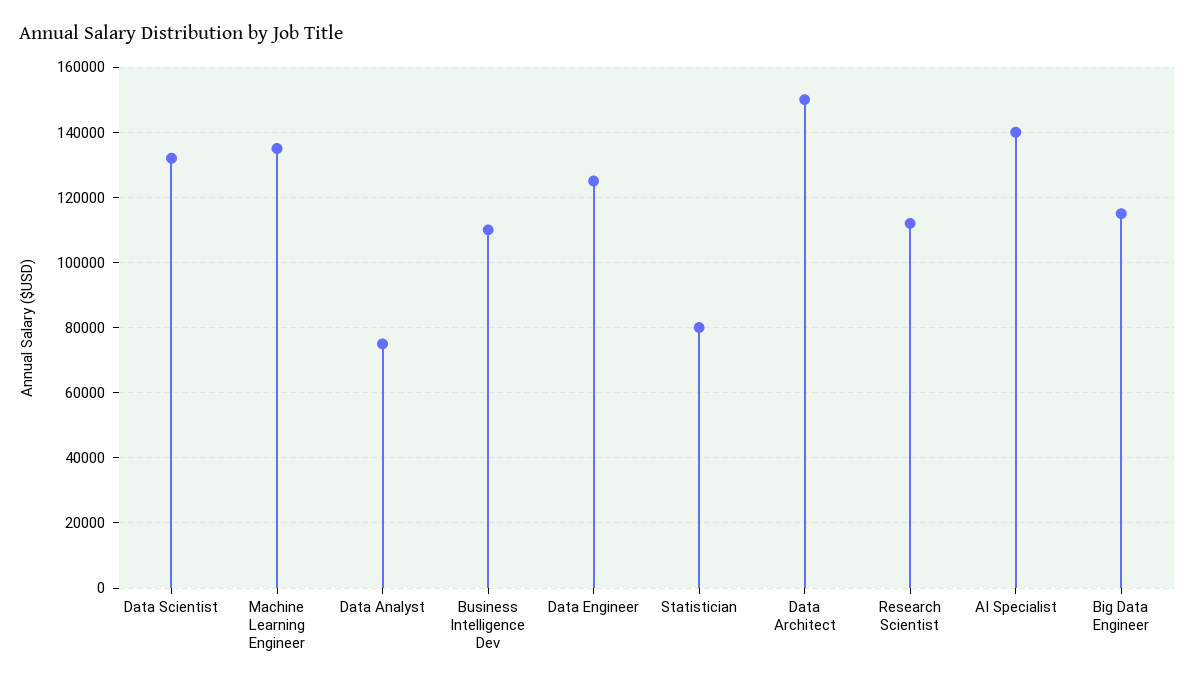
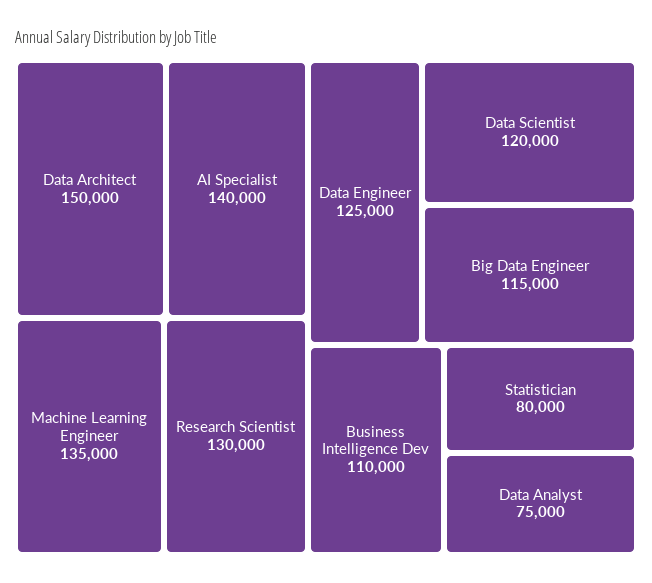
  {
-   "Data Scientist": 132000,
+   "Data Scientist": 120000,
    "Machine Learning Engineer": 135000,
    "Data Analyst": 75000,
    "Business Intelligence Dev": 110000,
    "Data Engineer": 125000,
    "Statistician": 80000,
    "Data Architect": 150000,
-   "Research Scientist": 112000,
+   "Research Scientist": 130000,
    "AI Specialist": 140000,
    "Big Data Engineer": 115000
  }

